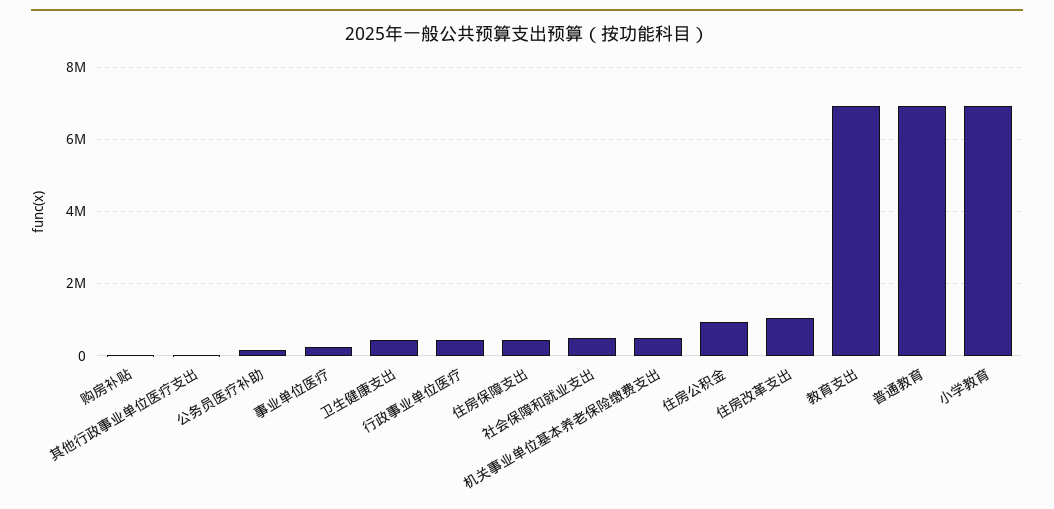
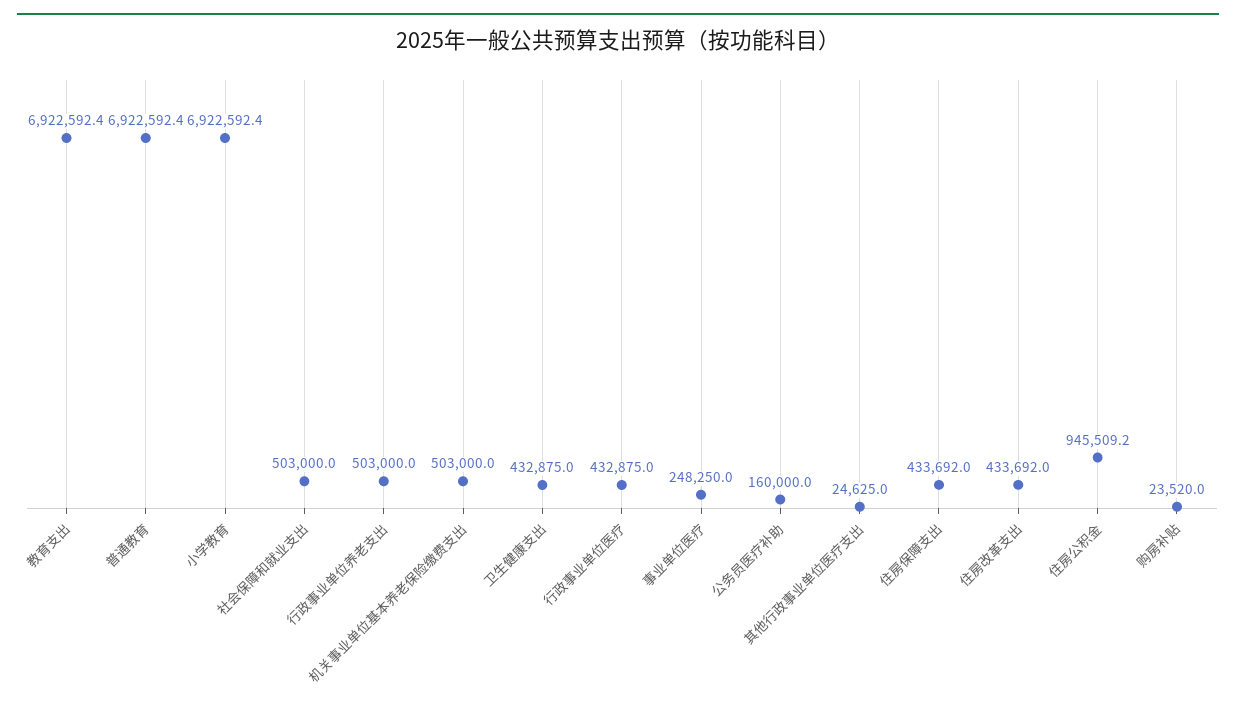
  {
    "购房补贴": 23520,
    "其他行政事业单位医疗支出": 24625,
    "公务员医疗补助": 160000,
    "事业单位医疗": 248250,
    "卫生健康支出": 432875,
    "行政事业单位医疗": 432875,
    "住房保障支出": 433692,
    "社会保障和就业支出": 503000,
    "机关事业单位基本养老保险缴费支出": 503000,
    "住房公积金": 945509.2,
-   "住房改革支出": 1000000,
+   "住房改革支出": 433692,
    "教育支出": 6922592.4,
    "普通教育": 6922592.4,
-   "小学教育": 6922592.4
+   "小学教育": 6922592.4,
+   "行政事业单位养老支出": 503000
  }

